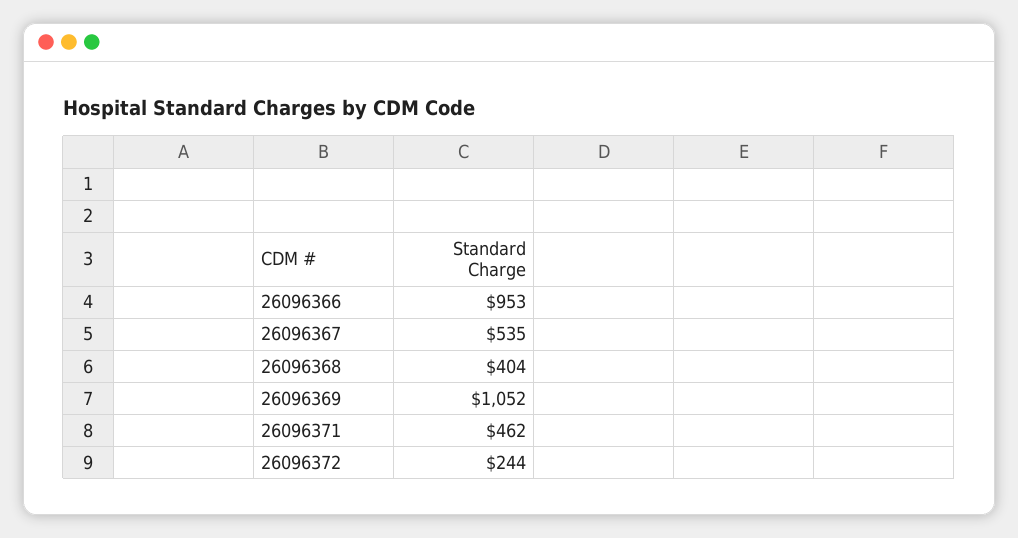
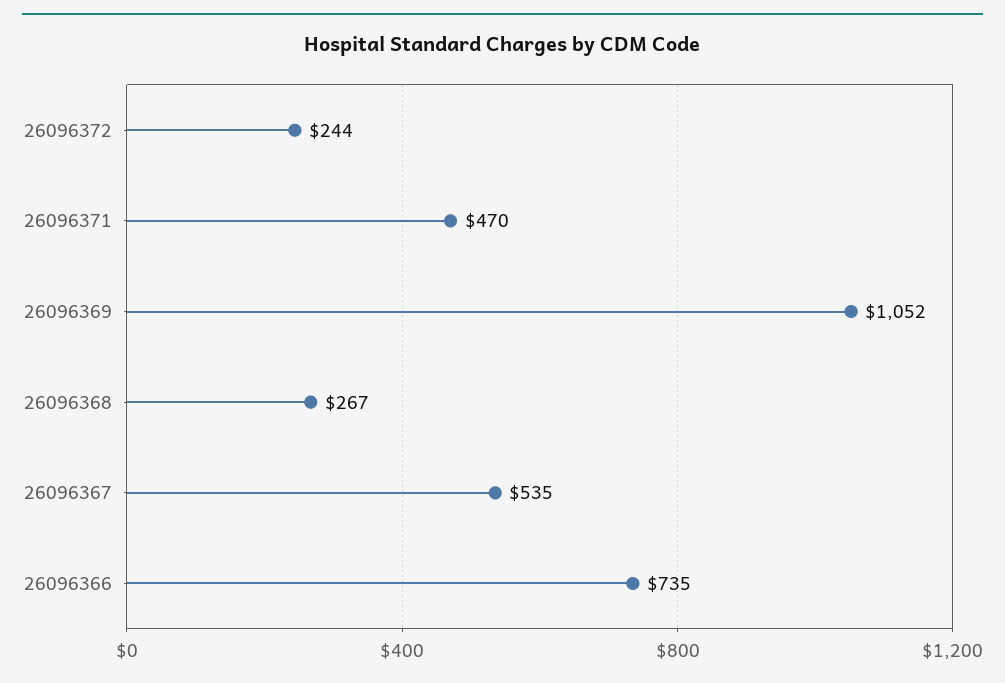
  {
-   "26096366": 953,
+   "26096366": 735,
    "26096367": 535,
-   "26096368": 404,
+   "26096368": 267,
    "26096369": 1052,
-   "26096371": 462,
+   "26096371": 470,
    "26096372": 244
  }

